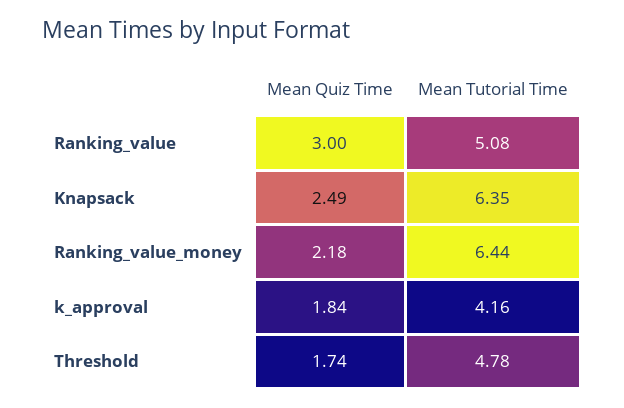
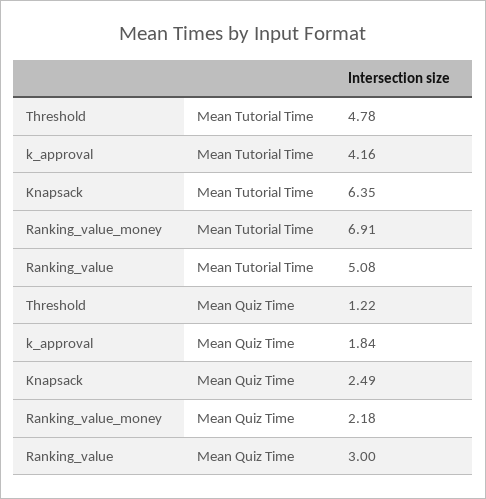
  {
    "Mean Quiz Time": {
      "Ranking_value": 3,
      "Knapsack": 2.49,
      "Ranking_value_money": 2.18,
      "k_approval": 1.84,
-     "Threshold": 1.74
+     "Threshold": 1.22
    },
    "Mean Tutorial Time": {
      "Ranking_value": 5.08,
      "Knapsack": 6.35,
-     "Ranking_value_money": 6.44,
+     "Ranking_value_money": 6.91,
      "k_approval": 4.16,
      "Threshold": 4.78
    }
  }

